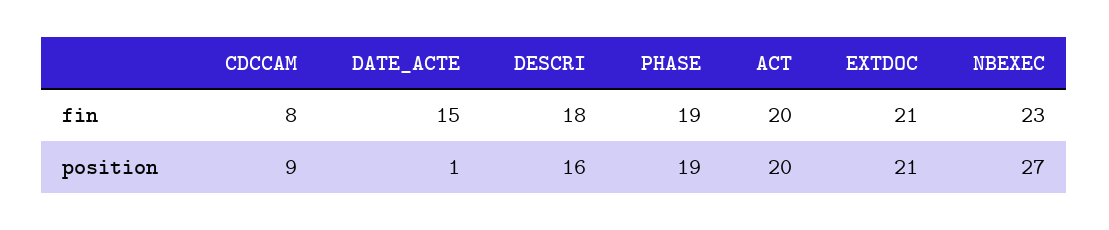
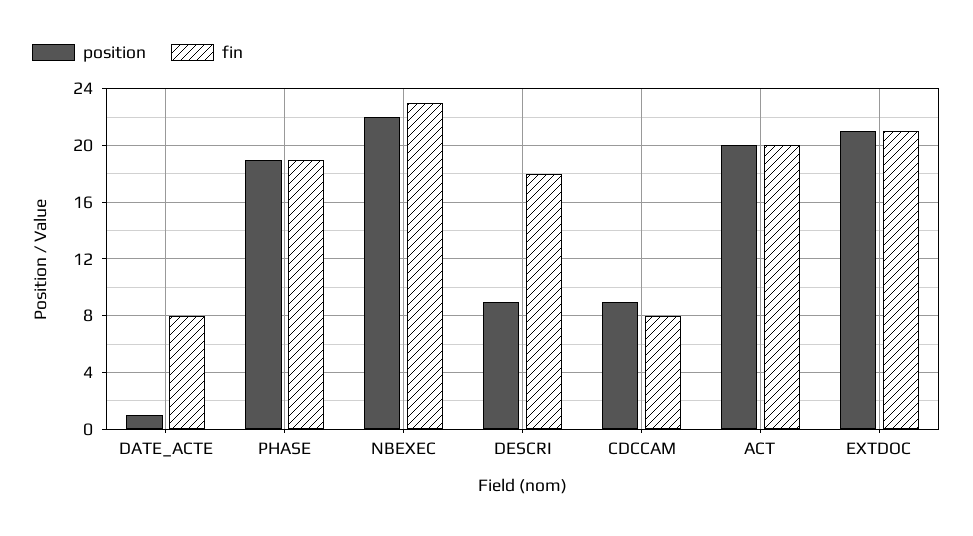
  {
    "fin": {
      "CDCCAM": 8,
-     "DATE_ACTE": 15,
+     "DATE_ACTE": 8,
      "DESCRI": 18,
      "PHASE": 19,
      "ACT": 20,
      "EXTDOC": 21,
      "NBEXEC": 23
    },
    "position": {
      "CDCCAM": 9,
      "DATE_ACTE": 1,
-     "DESCRI": 16,
+     "DESCRI": 9,
      "PHASE": 19,
      "ACT": 20,
      "EXTDOC": 21,
-     "NBEXEC": 27
+     "NBEXEC": 22
    }
  }

